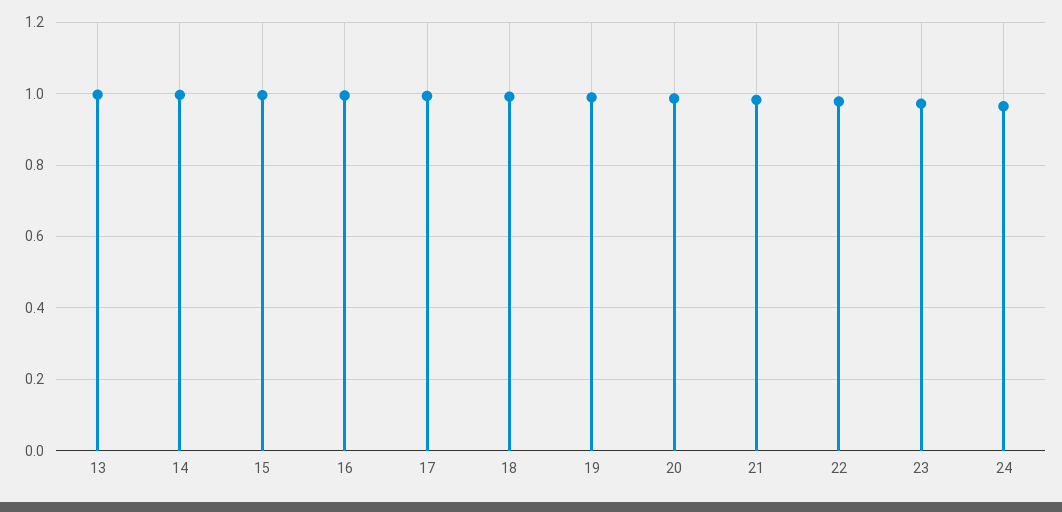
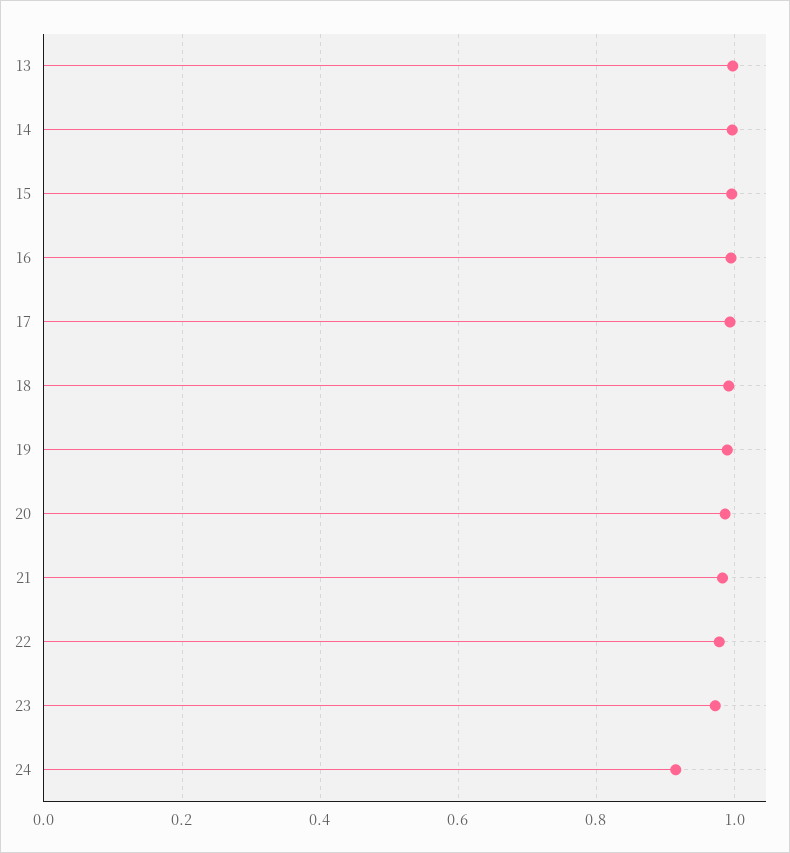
  {
    "13": 1,
    "14": 1,
    "15": 1,
    "16": 1,
    "17": 1,
    "18": 1,
    "19": 0.98,
    "20": 0.98,
    "21": 0.98,
    "22": 0.98,
    "23": 0.98,
-   "24": 0.96
+   "24": 0.92
  }

